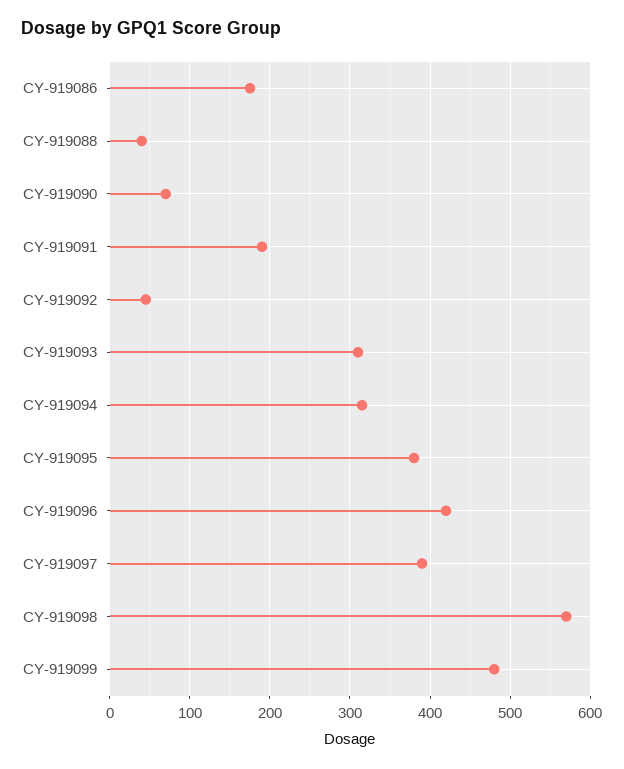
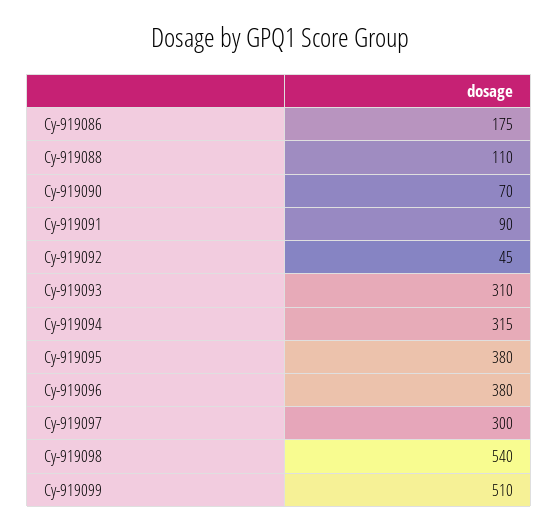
  {
    "CY-919086": 175,
-   "CY-919088": 40,
+   "CY-919088": 110,
    "CY-919090": 70,
-   "CY-919091": 190,
+   "CY-919091": 90,
    "CY-919092": 45,
    "CY-919093": 310,
    "CY-919094": 315,
    "CY-919095": 380,
-   "CY-919096": 420,
+   "CY-919096": 380,
-   "CY-919097": 390,
+   "CY-919097": 300,
-   "CY-919098": 570,
+   "CY-919098": 540,
-   "CY-919099": 480
+   "CY-919099": 510
  }

